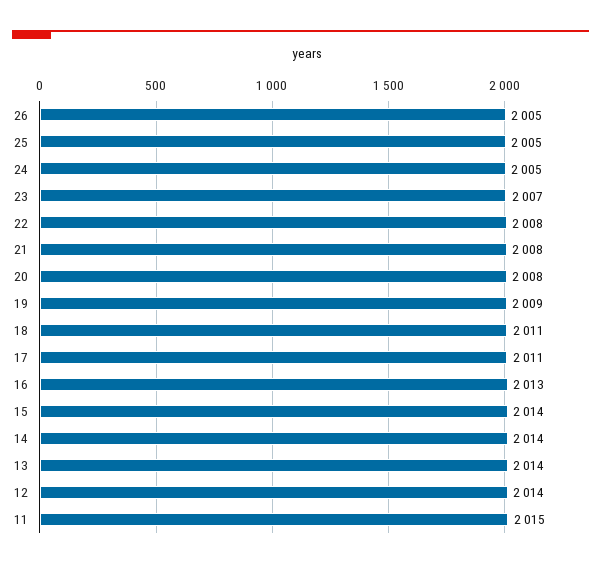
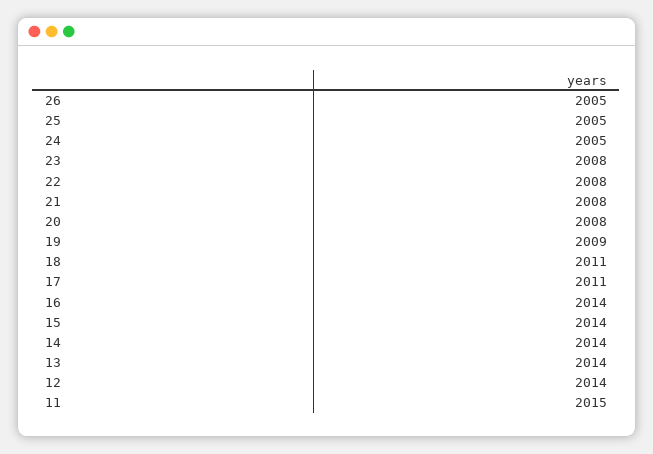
  {
    "26": 2005,
    "25": 2005,
    "24": 2005,
-   "23": 2007,
+   "23": 2008,
    "22": 2008,
    "21": 2008,
    "20": 2008,
    "19": 2009,
    "18": 2011,
    "17": 2011,
-   "16": 2013,
+   "16": 2014,
    "15": 2014,
    "14": 2014,
    "13": 2014,
    "12": 2014,
    "11": 2015
  }

